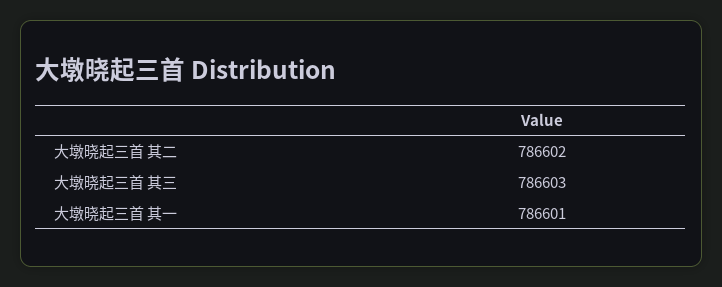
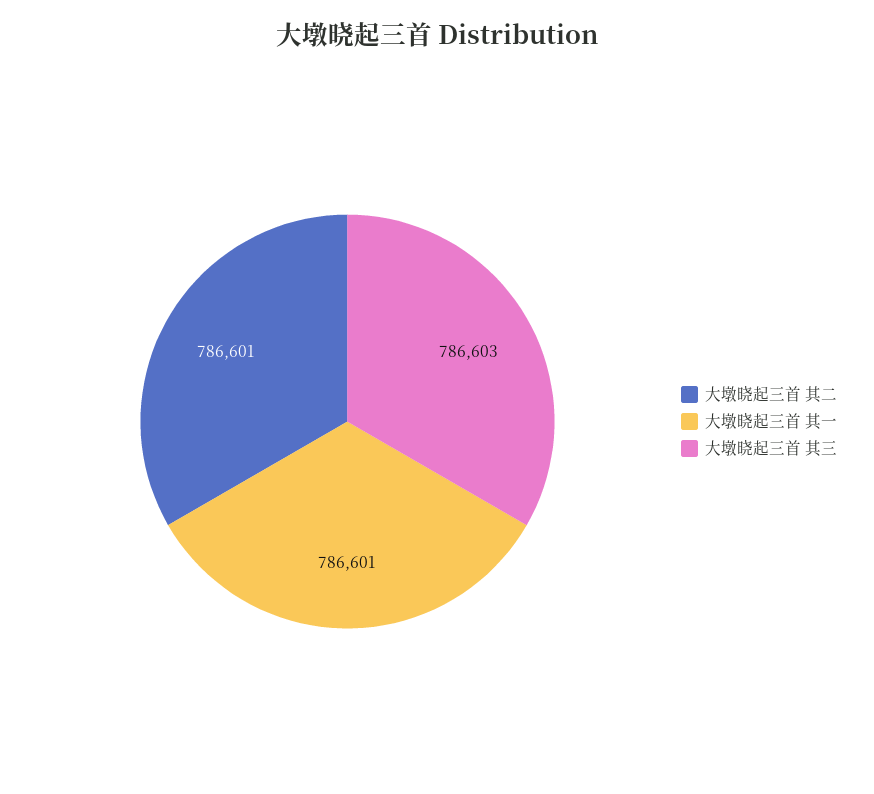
  {
-   "大墩晓起三首 其二": 786602,
+   "大墩晓起三首 其二": 786601,
    "大墩晓起三首 其三": 786603,
    "大墩晓起三首 其一": 786601
  }

